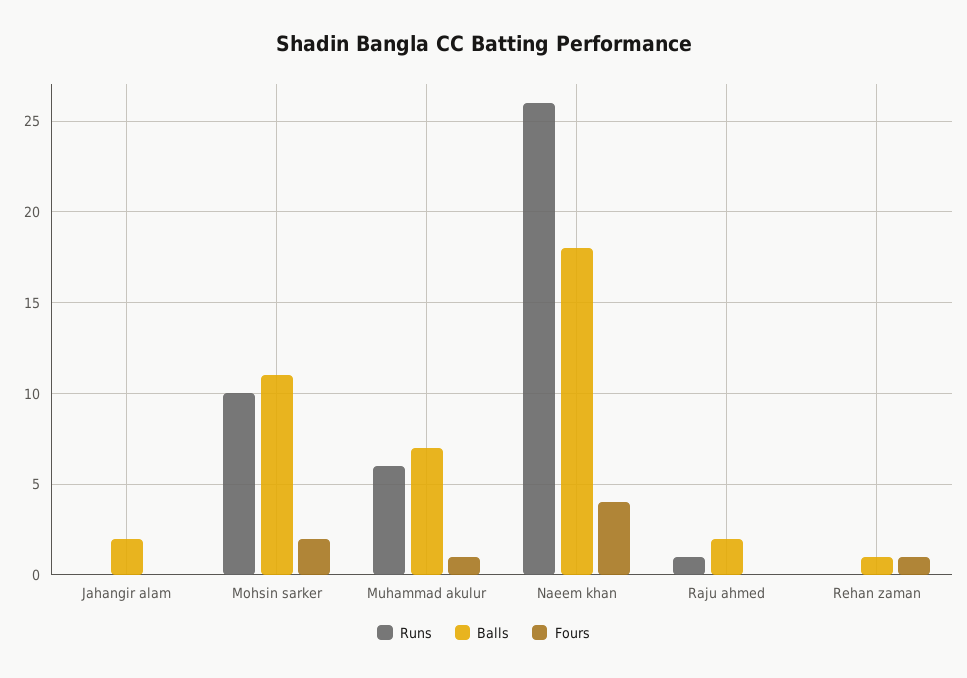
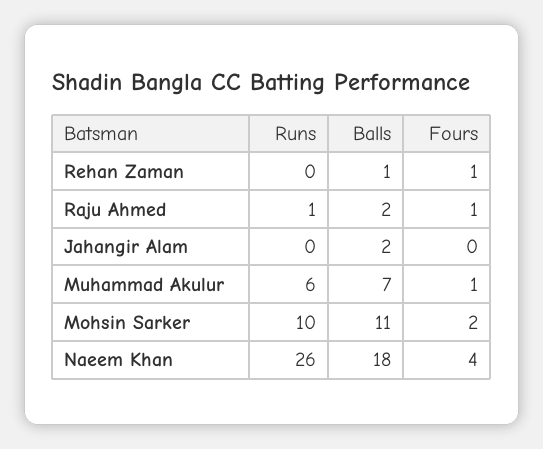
  {
    "Runs": {
      "Jahangir alam": 0,
      "Mohsin sarker": 10,
      "Muhammad akulur": 6,
      "Naeem khan": 26,
      "Raju ahmed": 1,
      "Rehan zaman": 0
    },
    "Balls": {
      "Jahangir alam": 2,
      "Mohsin sarker": 11,
      "Muhammad akulur": 7,
      "Naeem khan": 18,
      "Raju ahmed": 2,
      "Rehan zaman": 1
    },
    "Fours": {
      "Jahangir alam": 0,
      "Mohsin sarker": 2,
      "Muhammad akulur": 1,
      "Naeem khan": 4,
-     "Raju ahmed": 0,
+     "Raju ahmed": 1,
      "Rehan zaman": 1
    }
  }

